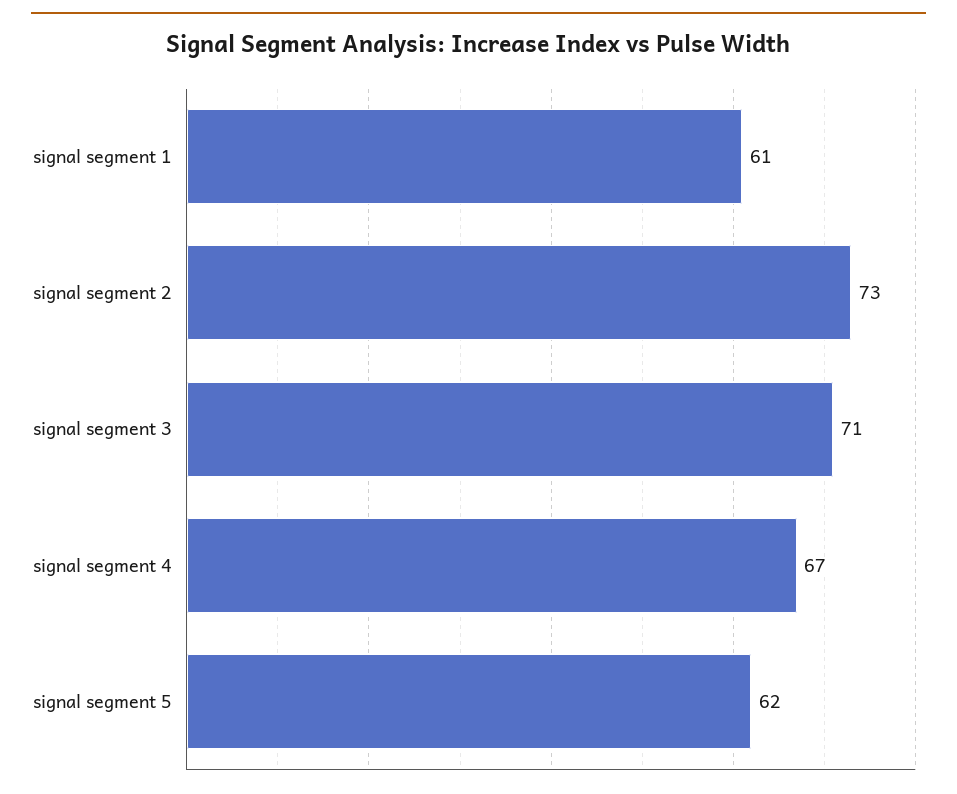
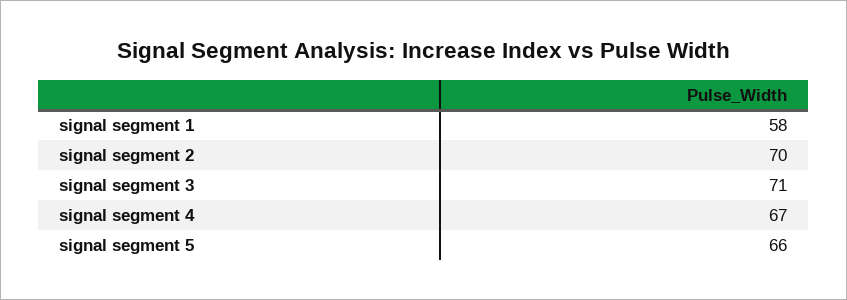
  {
-   "signal segment 1": 61,
+   "signal segment 1": 58,
-   "signal segment 2": 73,
+   "signal segment 2": 70,
    "signal segment 3": 71,
    "signal segment 4": 67,
-   "signal segment 5": 62
+   "signal segment 5": 66
  }

